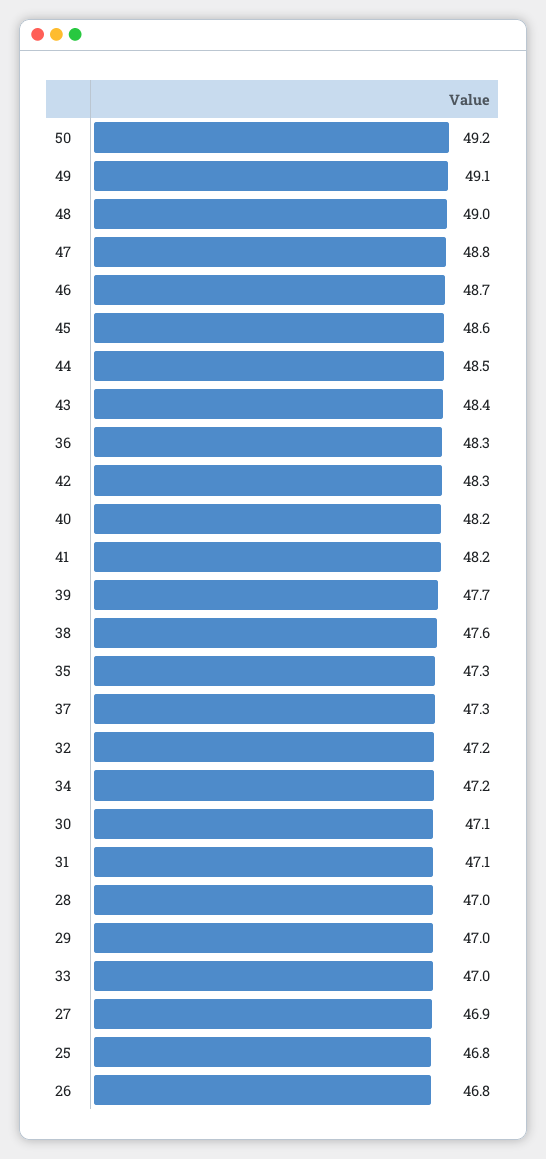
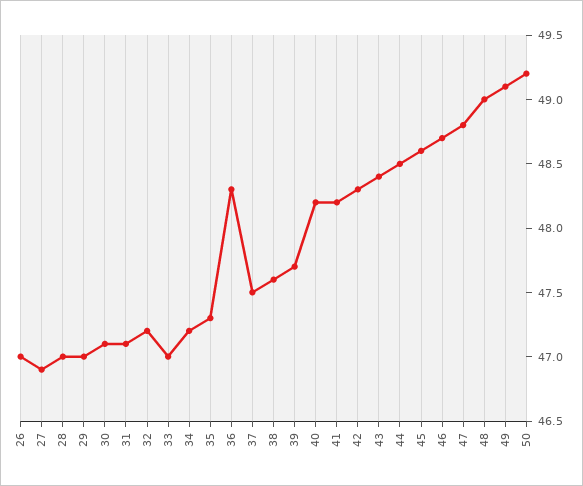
  {
    "50": 49.2,
    "49": 49.1,
    "48": 49,
    "47": 48.8,
    "46": 48.7,
    "45": 48.6,
    "44": 48.5,
    "43": 48.4,
    "36": 48.3,
    "42": 48.3,
    "40": 48.2,
    "41": 48.2,
    "39": 47.7,
    "38": 47.6,
    "35": 47.3,
-   "37": 47.3,
+   "37": 47.5,
    "32": 47.2,
    "34": 47.2,
    "30": 47.1,
    "31": 47.1,
    "28": 47,
    "29": 47,
    "33": 47,
    "27": 46.9,
-   "25": 46.8,
-   "26": 46.8
+   "26": 47
  }

